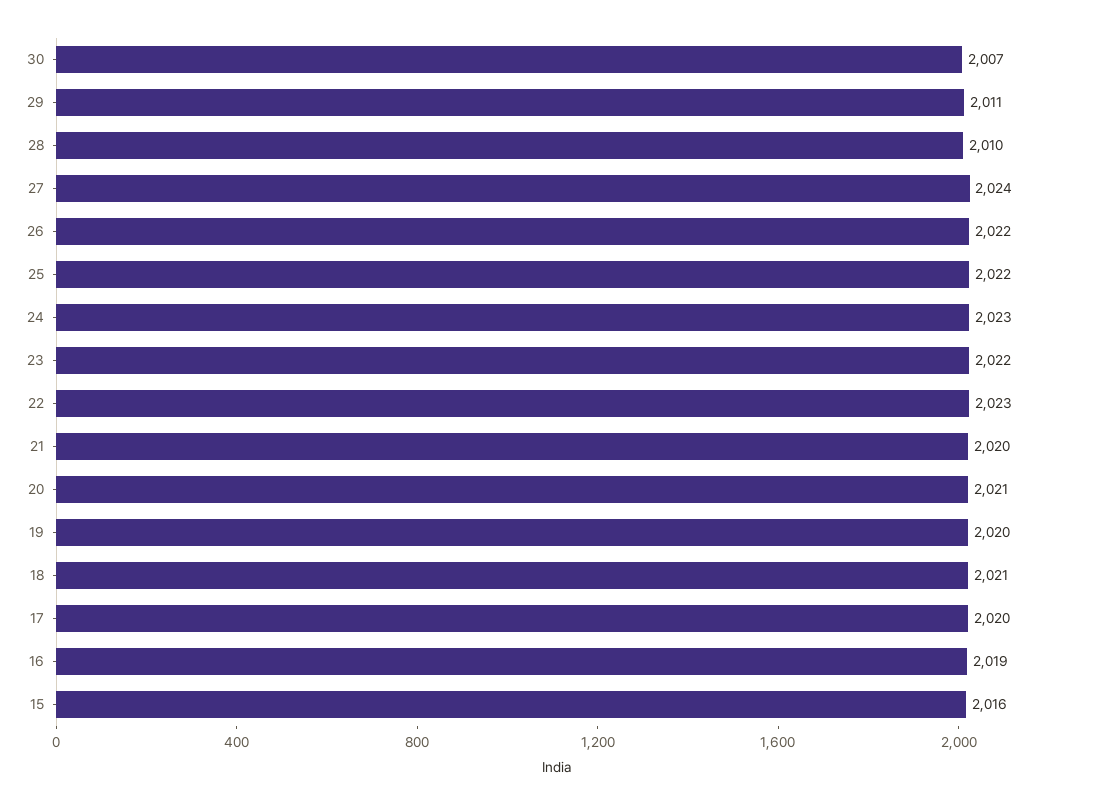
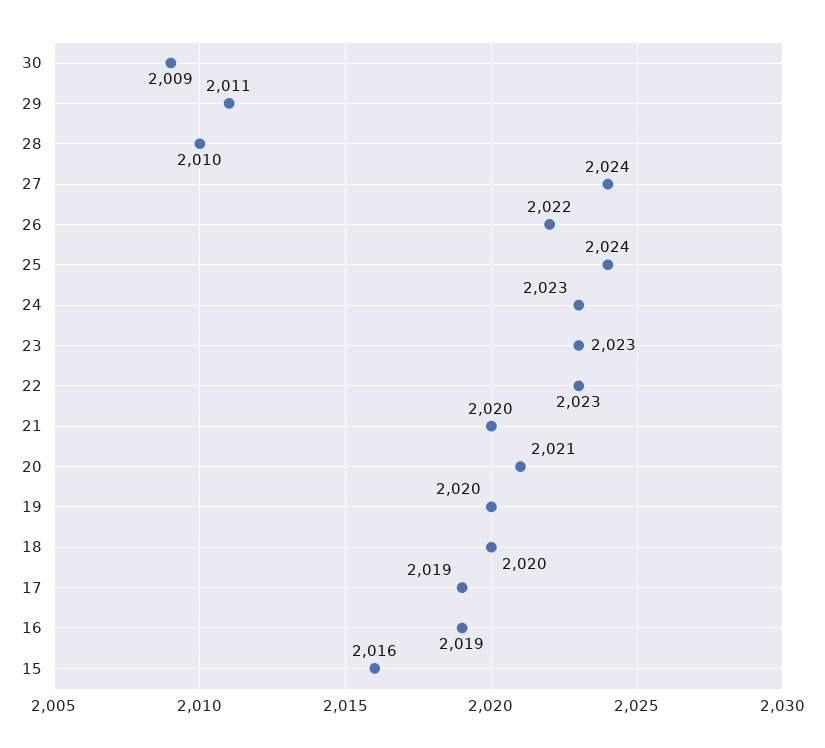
  {
-   "30": 2007,
+   "30": 2009,
    "29": 2011,
    "28": 2010,
    "27": 2024,
    "26": 2022,
-   "25": 2022,
+   "25": 2024,
    "24": 2023,
-   "23": 2022,
+   "23": 2023,
    "22": 2023,
    "21": 2020,
    "20": 2021,
    "19": 2020,
-   "18": 2021,
+   "18": 2020,
-   "17": 2020,
+   "17": 2019,
    "16": 2019,
    "15": 2016
  }

